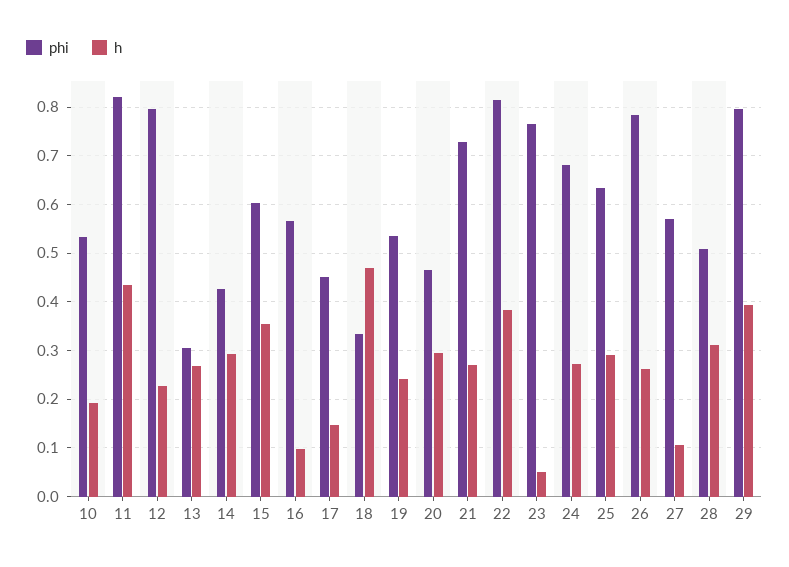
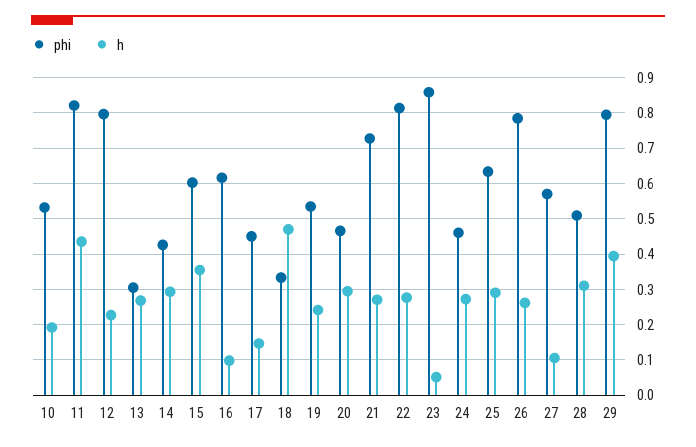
  {
    "phi": {
      "10": 0.54,
      "11": 0.82,
      "12": 0.8,
      "13": 0.3,
      "14": 0.42,
      "15": 0.6,
-     "16": 0.56,
+     "16": 0.62,
      "17": 0.46,
      "18": 0.34,
      "19": 0.54,
      "20": 0.46,
      "21": 0.72,
      "22": 0.82,
-     "23": 0.76,
+     "23": 0.86,
-     "24": 0.68,
+     "24": 0.46,
      "25": 0.64,
      "26": 0.78,
      "27": 0.58,
      "28": 0.5,
      "29": 0.8
    },
    "h": {
      "10": 0.2,
      "11": 0.44,
      "12": 0.22,
      "13": 0.26,
      "14": 0.3,
      "15": 0.36,
      "16": 0.1,
      "17": 0.14,
      "18": 0.48,
      "19": 0.24,
      "20": 0.3,
      "21": 0.28,
-     "22": 0.38,
+     "22": 0.28,
      "23": 0.06,
      "24": 0.28,
      "25": 0.3,
      "26": 0.26,
      "27": 0.1,
      "28": 0.32,
      "29": 0.4
    }
  }

